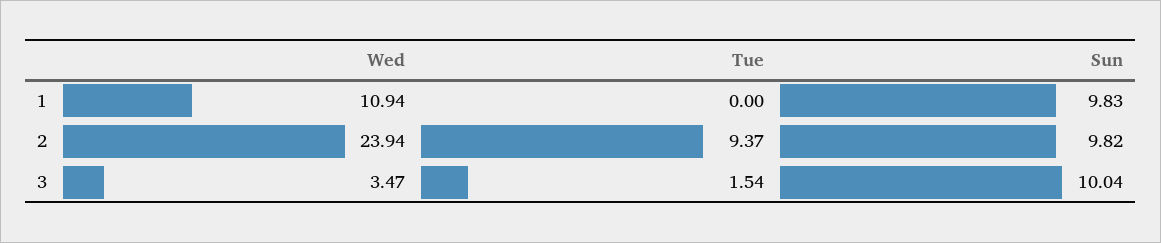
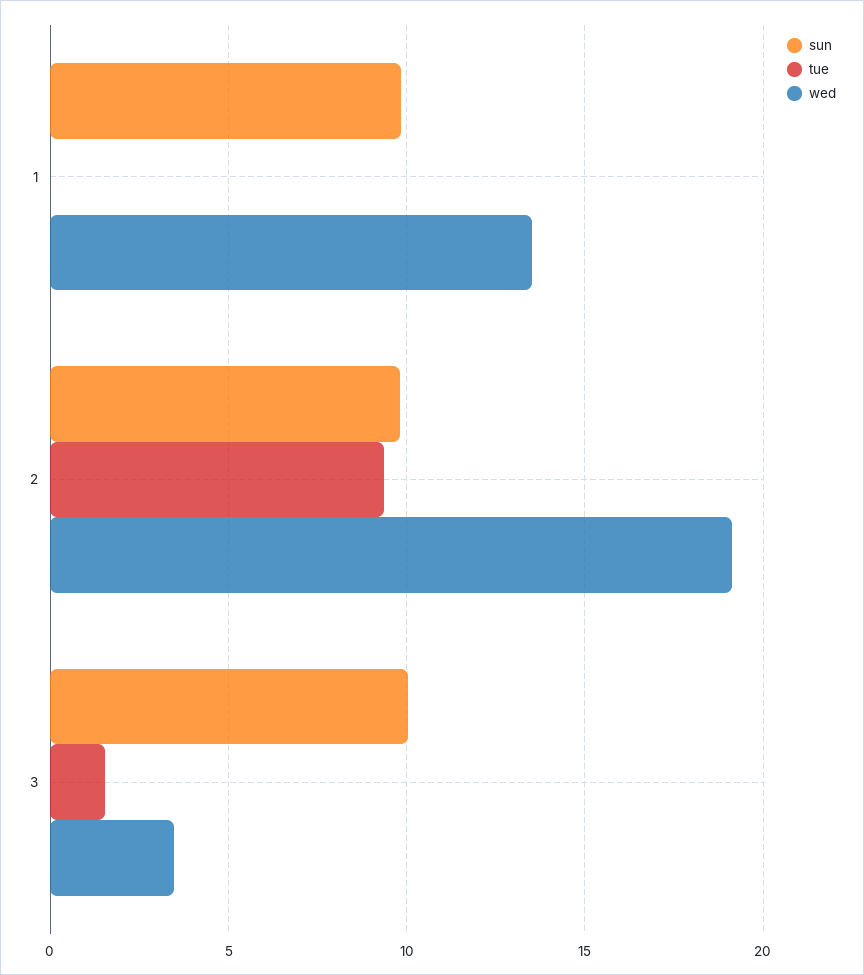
  {
    "Wed": {
-     "1": 10.94,
+     "1": 13.5,
-     "2": 23.94,
+     "2": 19,
      "3": 3.47
    },
    "Tue": {
      "1": 0,
      "2": 9.37,
      "3": 1.54
    },
    "Sun": {
      "1": 9.83,
      "2": 9.82,
      "3": 10.04
    }
  }

